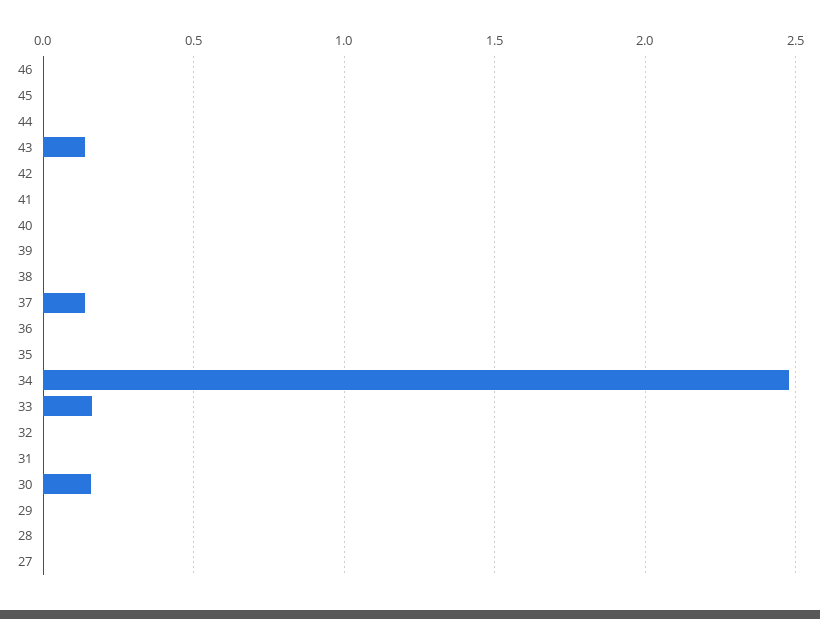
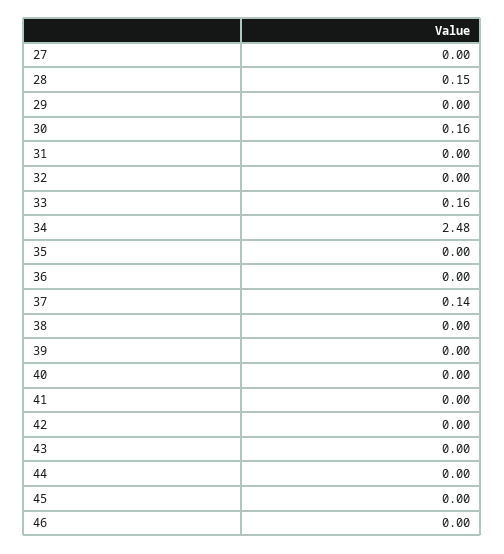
  {
    "46": 0,
    "45": 0,
    "44": 0,
-   "43": 0.15,
+   "43": 0,
    "42": 0,
    "41": 0,
    "40": 0,
    "39": 0,
    "38": 0,
    "37": 0.14,
    "36": 0,
    "35": 0,
    "34": 2.48,
    "33": 0.16,
    "32": 0,
    "31": 0,
    "30": 0.16,
    "29": 0,
-   "28": 0,
+   "28": 0.15,
    "27": 0
  }

